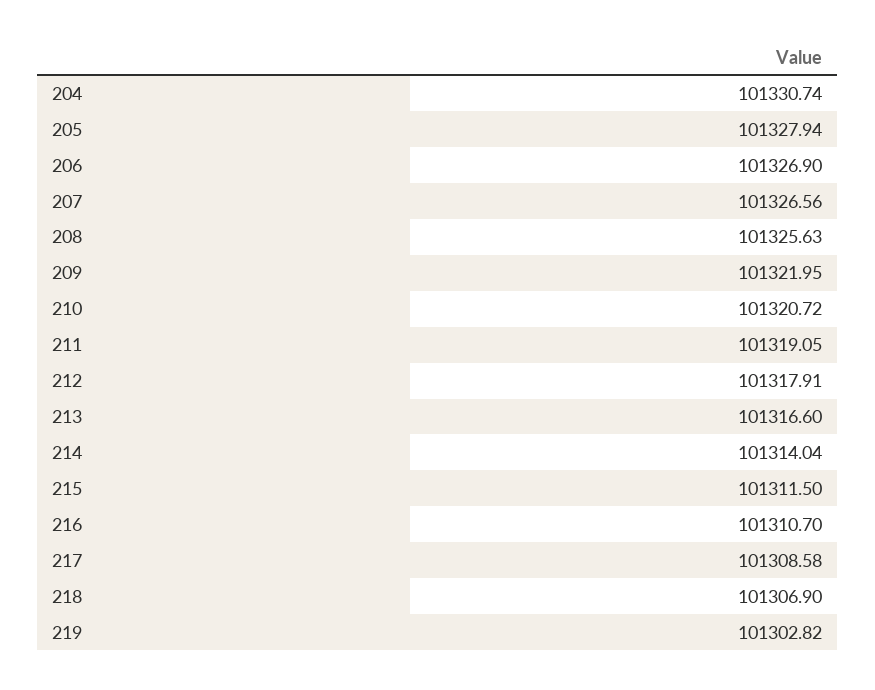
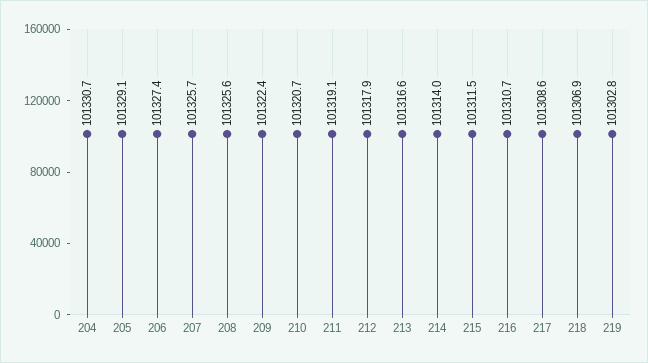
  {
    "204": 101330.74,
-   "205": 101327.94,
+   "205": 101329.1,
-   "206": 101326.9,
+   "206": 101327.4,
-   "207": 101326.56,
+   "207": 101325.7,
    "208": 101325.63,
-   "209": 101321.95,
+   "209": 101322.4,
    "210": 101320.72,
    "211": 101319.05,
    "212": 101317.91,
    "213": 101316.6,
    "214": 101314.04,
    "215": 101311.5,
    "216": 101310.7,
    "217": 101308.58,
    "218": 101306.9,
    "219": 101302.82
  }

